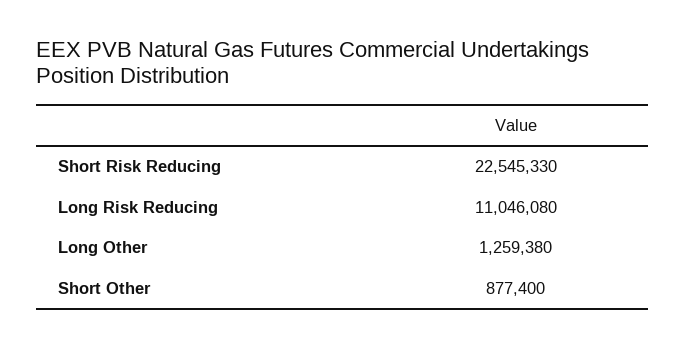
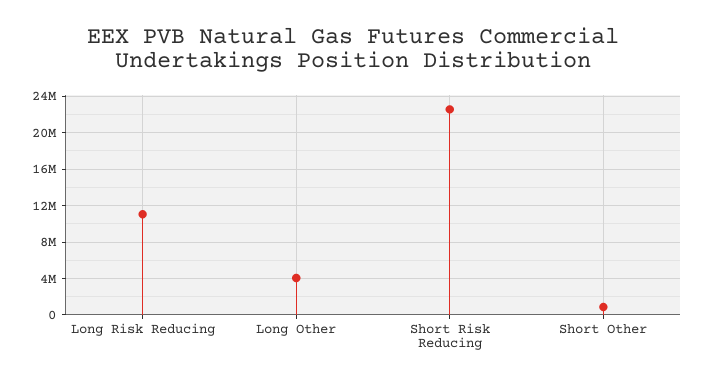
  {
    "Short Risk Reducing": 22545330,
    "Long Risk Reducing": 11046080,
-   "Long Other": 1259380,
+   "Long Other": 4000000,
    "Short Other": 877400
  }

